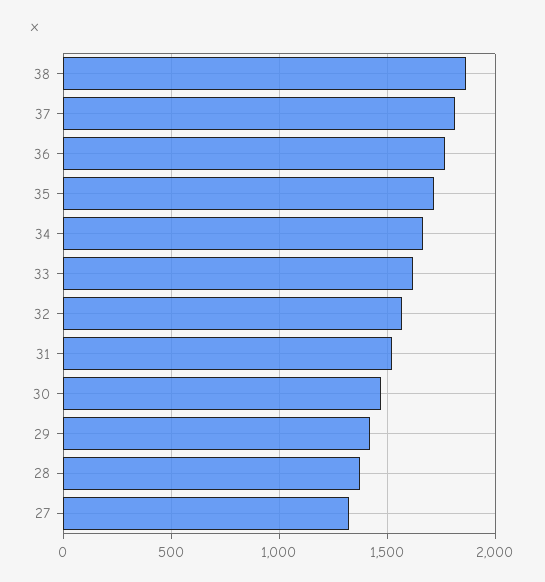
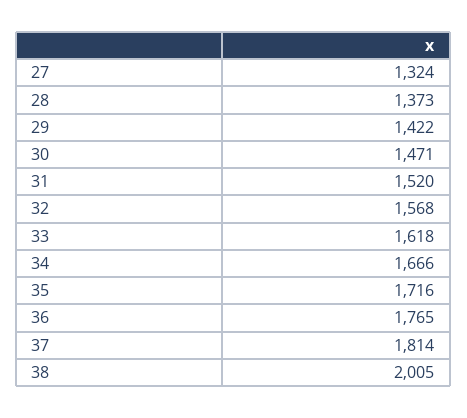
  {
-   "38": 1850,
+   "38": 2005,
    "37": 1814,
    "36": 1765,
    "35": 1716,
    "34": 1666,
    "33": 1618,
    "32": 1568,
    "31": 1520,
    "30": 1471,
    "29": 1422,
    "28": 1373,
    "27": 1324
  }

